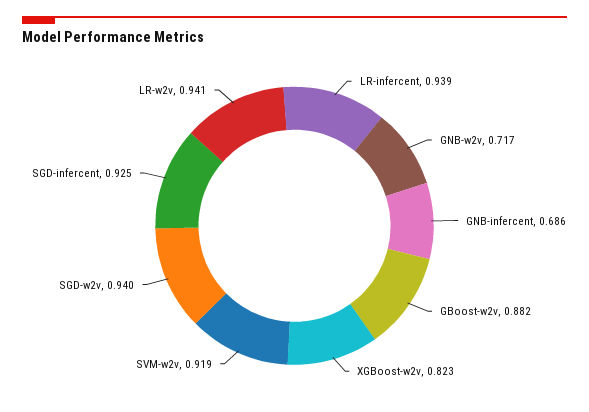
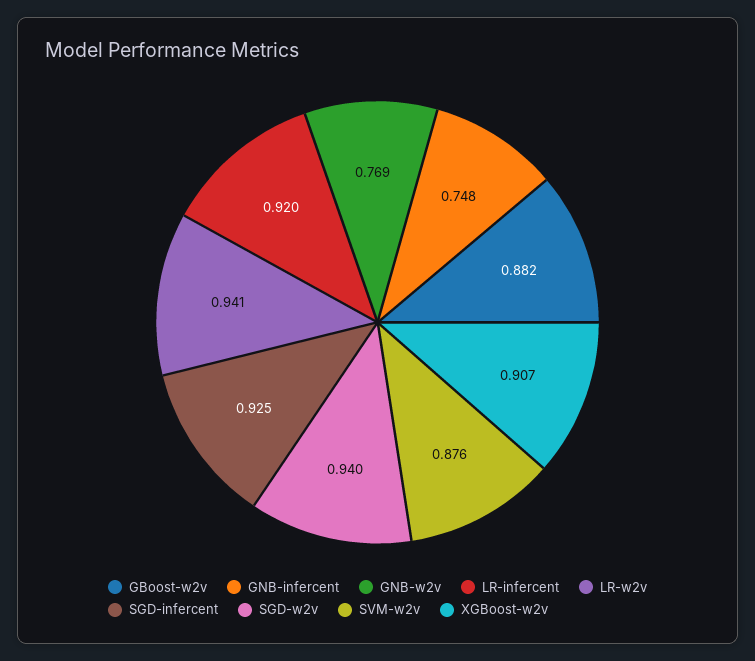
  {
-   "LR-infercent": 0.939,
+   "LR-infercent": 0.92,
-   "GNB-w2v": 0.717,
+   "GNB-w2v": 0.769,
-   "GNB-infercent": 0.686,
+   "GNB-infercent": 0.748,
    "GBoost-w2v": 0.882,
-   "XGBoost-w2v": 0.823,
+   "XGBoost-w2v": 0.907,
-   "SVM-w2v": 0.919,
+   "SVM-w2v": 0.876,
    "SGD-w2v": 0.94,
    "SGD-infercent": 0.925,
    "LR-w2v": 0.941
  }

